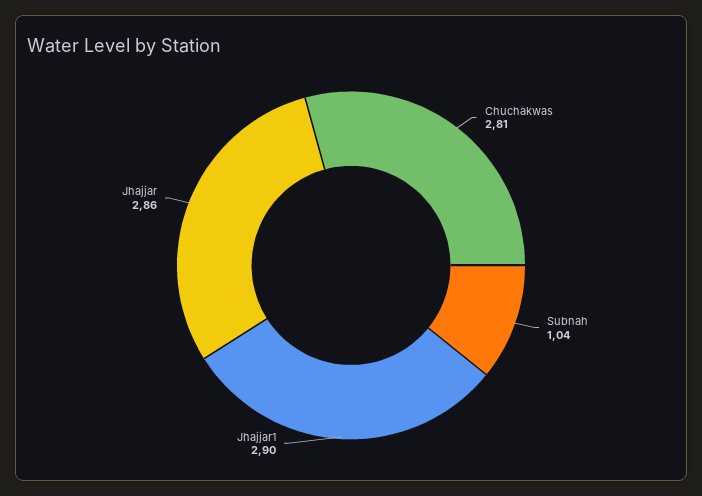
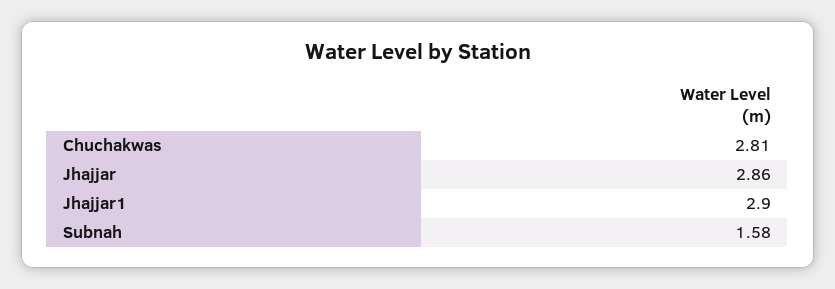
  {
    "Chuchakwas": 2.81,
-   "Subnah": 1.04,
+   "Subnah": 1.58,
    "Jhajjar1": 2.9,
    "Jhajjar": 2.86
  }

